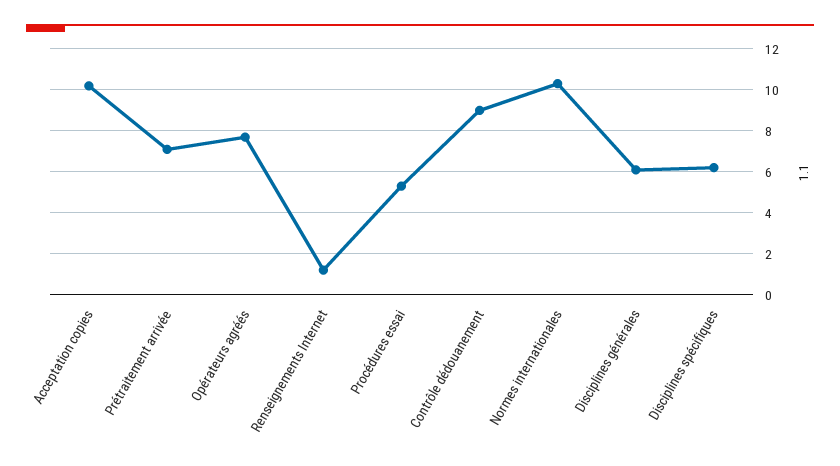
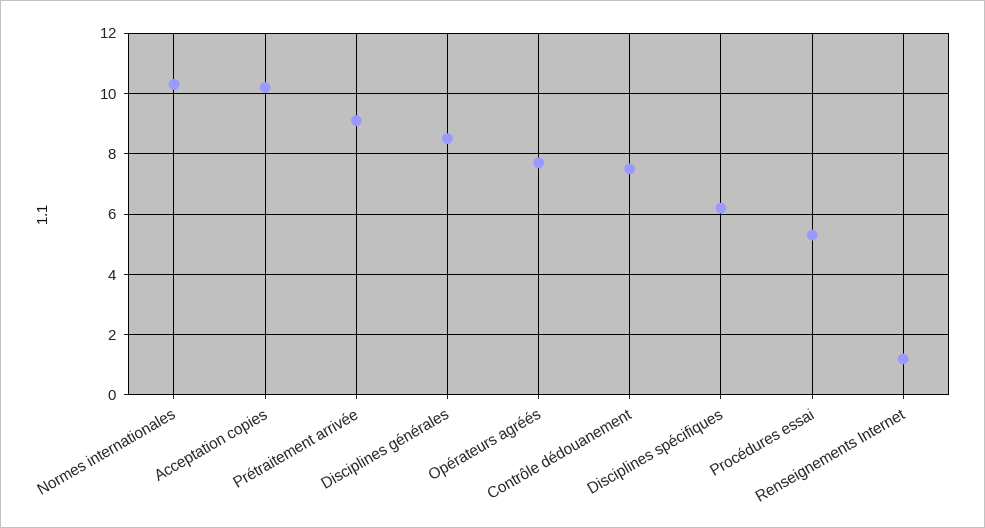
  {
    "Acceptation copies": 10,
-   "Prétraitement arrivée": 7,
+   "Prétraitement arrivée": 9,
    "Opérateurs agréés": 7.5,
    "Renseignements Internet": 1,
    "Procédures essai": 5.5,
-   "Contrôle dédouanement": 9,
+   "Contrôle dédouanement": 7.5,
    "Normes internationales": 10.5,
-   "Disciplines générales": 6,
+   "Disciplines générales": 8.5,
    "Disciplines spécifiques": 6
  }

